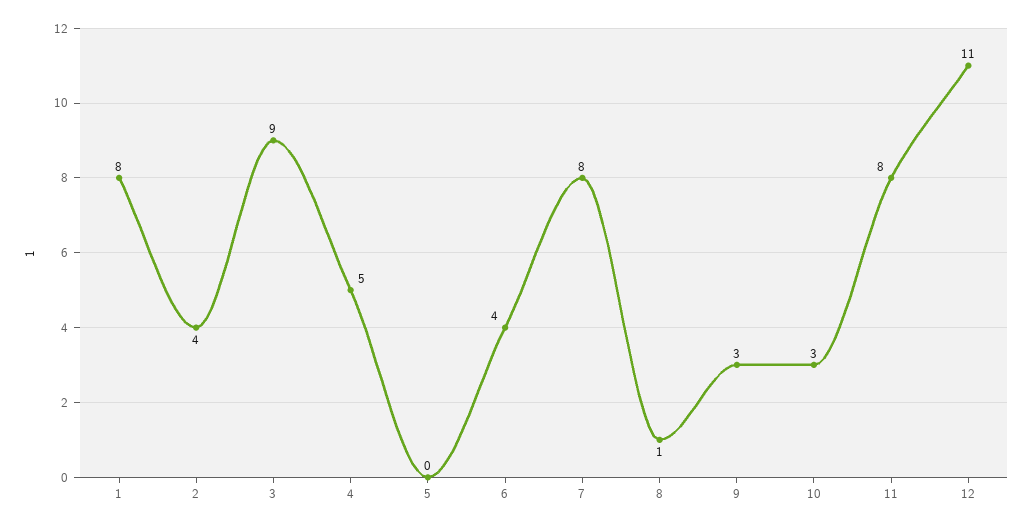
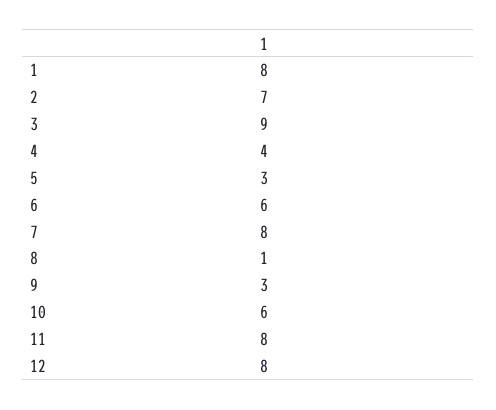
  {
    "1": 8,
-   "2": 4,
+   "2": 7,
    "3": 9,
-   "4": 5,
+   "4": 4,
-   "5": 0,
+   "5": 3,
-   "6": 4,
+   "6": 6,
    "7": 8,
    "8": 1,
    "9": 3,
-   "10": 3,
+   "10": 6,
    "11": 8,
-   "12": 11
+   "12": 8
  }

